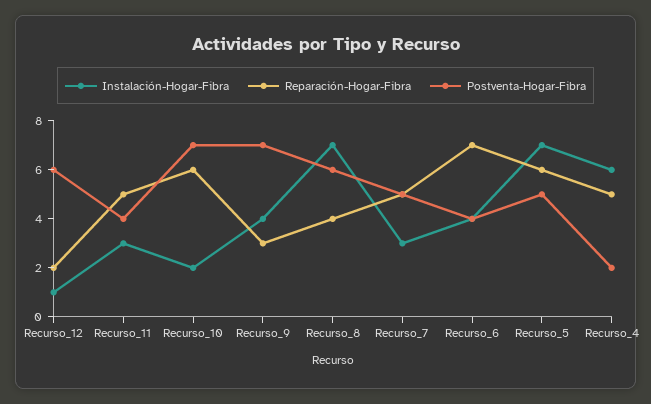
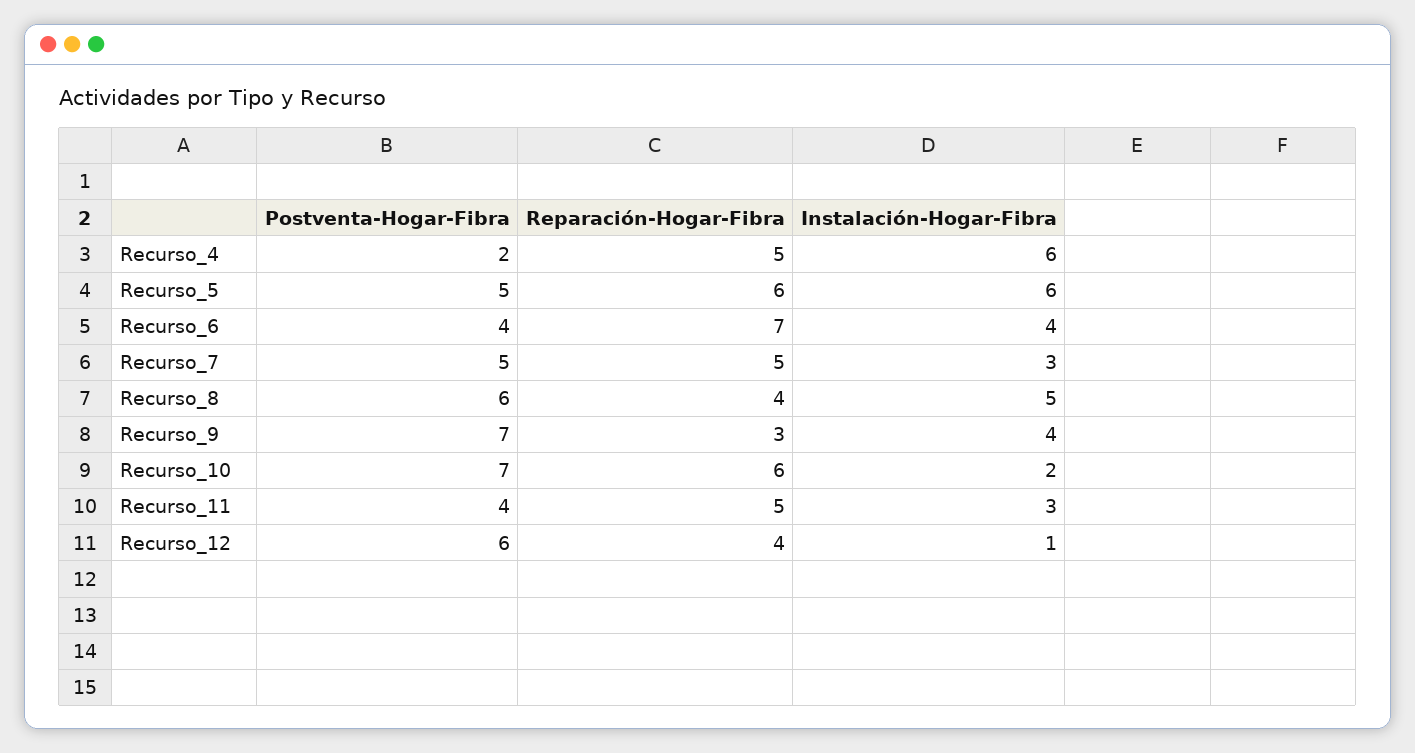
  {
    "Instalación-Hogar-Fibra": {
      "Recurso_12": 1,
      "Recurso_11": 3,
      "Recurso_10": 2,
      "Recurso_9": 4,
-     "Recurso_8": 7,
+     "Recurso_8": 5,
      "Recurso_7": 3,
      "Recurso_6": 4,
-     "Recurso_5": 7,
+     "Recurso_5": 6,
      "Recurso_4": 6
    },
    "Reparación-Hogar-Fibra": {
-     "Recurso_12": 2,
+     "Recurso_12": 4,
      "Recurso_11": 5,
      "Recurso_10": 6,
      "Recurso_9": 3,
      "Recurso_8": 4,
      "Recurso_7": 5,
      "Recurso_6": 7,
      "Recurso_5": 6,
      "Recurso_4": 5
    },
    "Postventa-Hogar-Fibra": {
      "Recurso_12": 6,
      "Recurso_11": 4,
      "Recurso_10": 7,
      "Recurso_9": 7,
      "Recurso_8": 6,
      "Recurso_7": 5,
      "Recurso_6": 4,
      "Recurso_5": 5,
      "Recurso_4": 2
    }
  }

